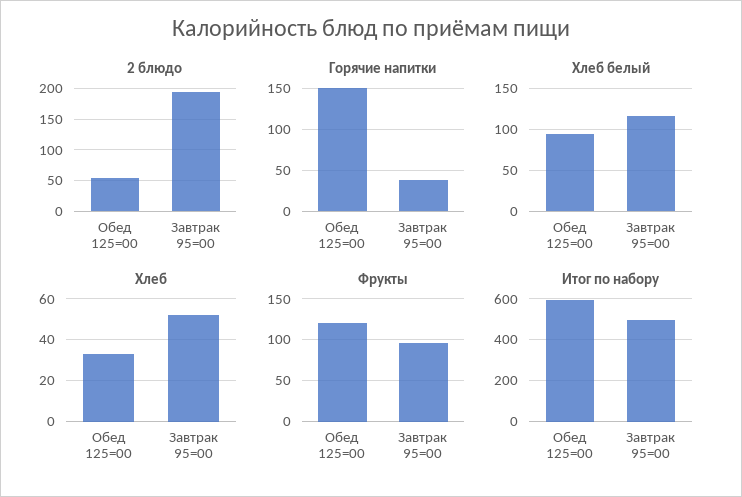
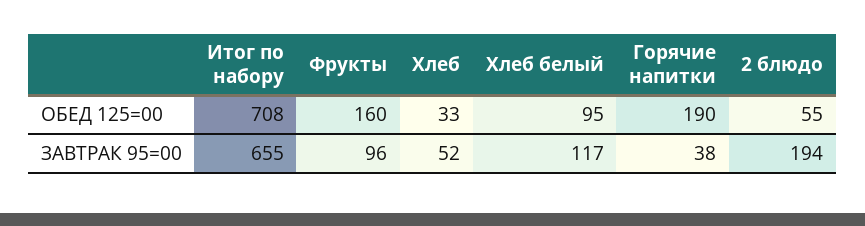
  {
    "2 блюдо": {
      "Обед 125=00": 55,
      "Завтрак 95=00": 194
    },
    "Горячие напитки": {
-     "Обед 125=00": 150,
+     "Обед 125=00": 190,
      "Завтрак 95=00": 38
    },
    "Хлеб белый": {
      "Обед 125=00": 95,
      "Завтрак 95=00": 117
    },
    "Хлеб": {
      "Обед 125=00": 33,
      "Завтрак 95=00": 52
    },
    "Фрукты": {
-     "Обед 125=00": 120,
+     "Обед 125=00": 160,
      "Завтрак 95=00": 96
    },
    "Итог по набору": {
-     "Обед 125=00": 600,
+     "Обед 125=00": 708,
-     "Завтрак 95=00": 500
+     "Завтрак 95=00": 655
    }
  }

